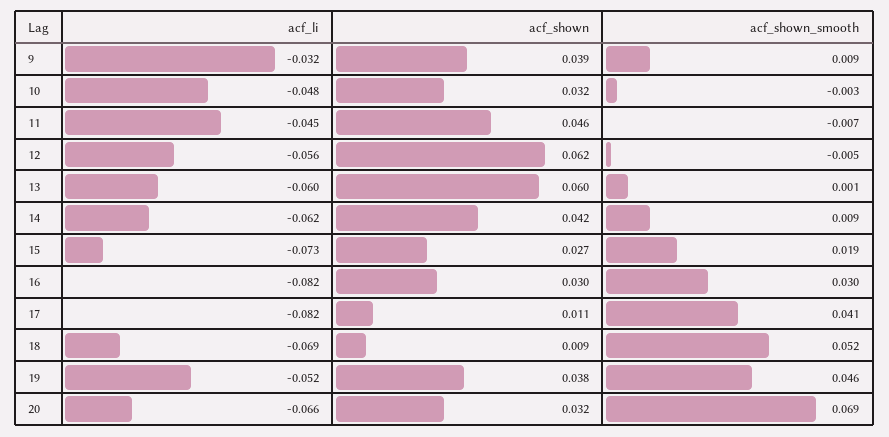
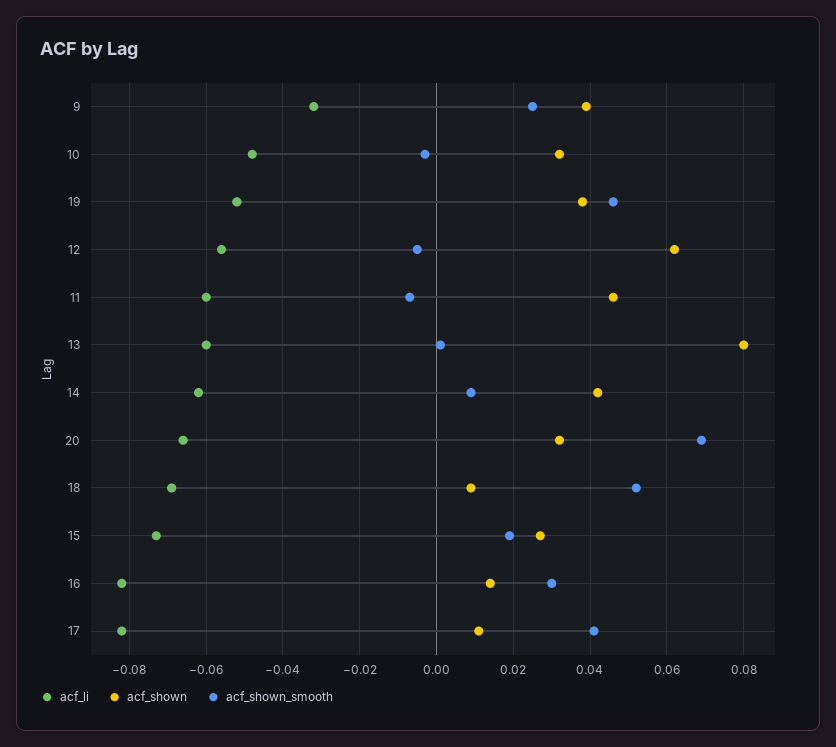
  {
    "acf_li": {
      "9": -0.032,
      "10": -0.048,
-     "11": -0.045,
+     "11": -0.06,
      "12": -0.056,
      "13": -0.06,
      "14": -0.062,
      "15": -0.073,
      "16": -0.082,
      "17": -0.082,
      "18": -0.069,
      "19": -0.052,
      "20": -0.066
    },
    "acf_shown": {
      "9": 0.039,
      "10": 0.032,
      "11": 0.046,
      "12": 0.062,
-     "13": 0.06,
+     "13": 0.08,
      "14": 0.042,
      "15": 0.027,
-     "16": 0.03,
+     "16": 0.015,
      "17": 0.011,
      "18": 0.009,
      "19": 0.038,
      "20": 0.032
    },
    "acf_shown_smooth": {
-     "9": 0.009,
+     "9": 0.025,
      "10": -0.003,
      "11": -0.007,
      "12": -0.005,
      "13": 0.001,
      "14": 0.009,
      "15": 0.019,
      "16": 0.03,
      "17": 0.041,
      "18": 0.052,
      "19": 0.046,
      "20": 0.069
    }
  }

